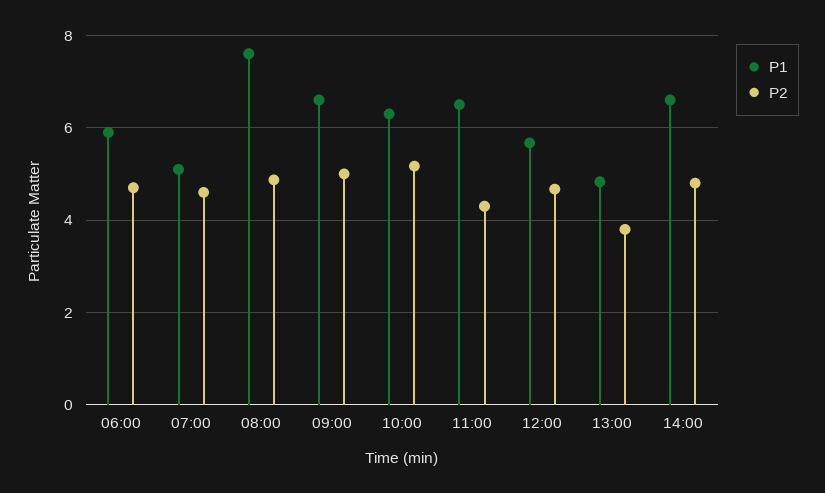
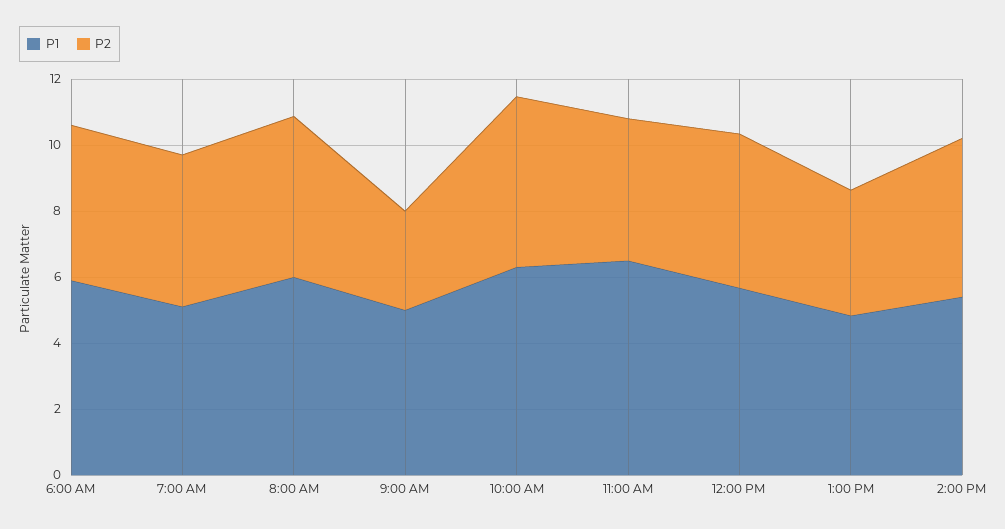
  {
    "P1": {
      "06:00": 6,
      "07:00": 5.2,
-     "08:00": 7.6,
+     "08:00": 6,
-     "09:00": 6.6,
+     "09:00": 5,
      "10:00": 6.4,
      "11:00": 6.6,
      "12:00": 5.6,
      "13:00": 4.8,
-     "14:00": 6.6
+     "14:00": 5.5
    },
    "P2": {
      "06:00": 4.8,
      "07:00": 4.6,
      "08:00": 4.8,
-     "09:00": 5,
+     "09:00": 3,
      "10:00": 5.2,
      "11:00": 4.4,
      "12:00": 4.6,
      "13:00": 3.8,
      "14:00": 4.8
    }
  }

